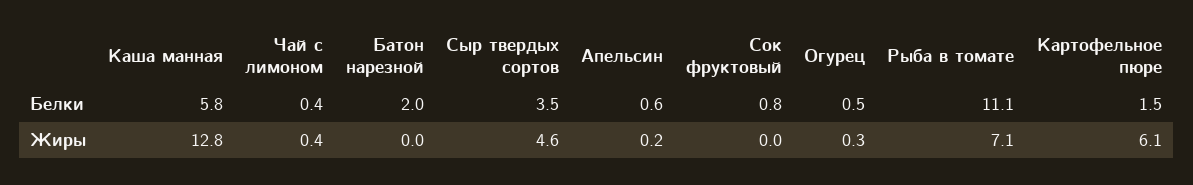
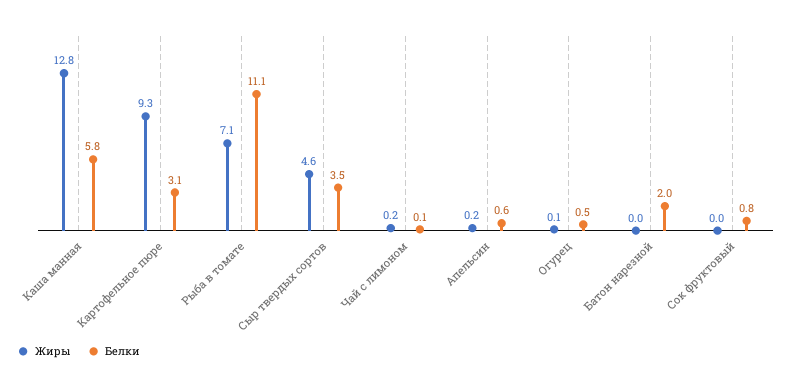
  {
    "Белки": {
      "Каша манная": 5.8,
-     "Чай с лимоном": 0.4,
+     "Чай с лимоном": 0.1,
      "Батон нарезной": 2,
      "Сыр твердых сортов": 3.5,
      "Апельсин": 0.6,
      "Сок фруктовый": 0.8,
      "Огурец": 0.5,
      "Рыба в томате": 11.1,
-     "Картофельное пюре": 1.5
+     "Картофельное пюре": 3.1
    },
    "Жиры": {
      "Каша манная": 12.8,
-     "Чай с лимоном": 0.4,
+     "Чай с лимоном": 0.2,
      "Батон нарезной": 0,
      "Сыр твердых сортов": 4.6,
      "Апельсин": 0.2,
      "Сок фруктовый": 0,
-     "Огурец": 0.3,
+     "Огурец": 0.1,
      "Рыба в томате": 7.1,
-     "Картофельное пюре": 6.1
+     "Картофельное пюре": 9.3
    }
  }

